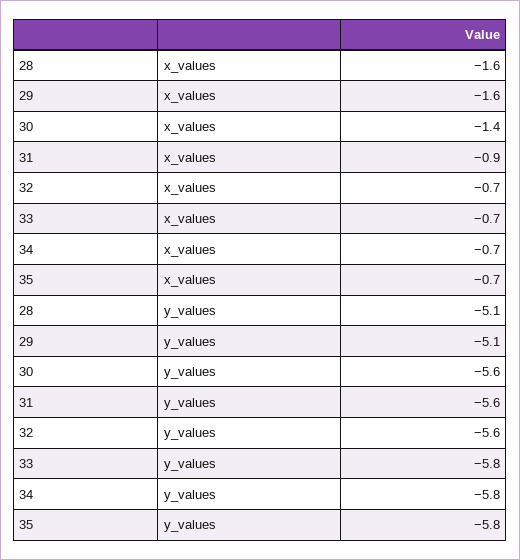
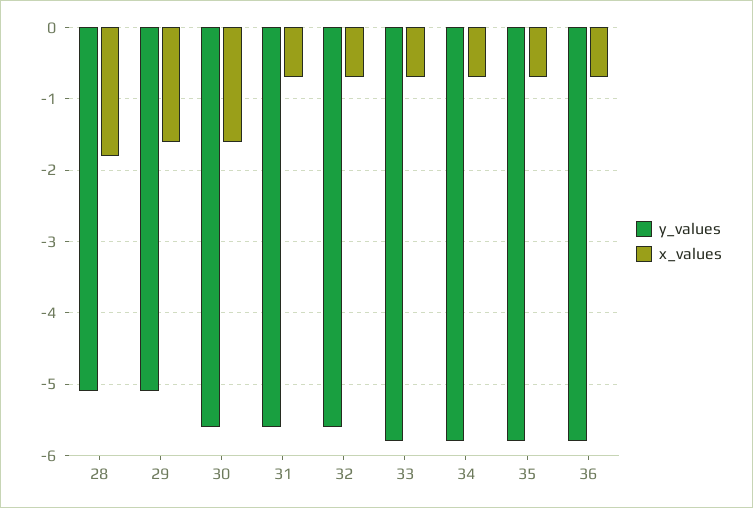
  {
    "x_values": {
-     "28": -1.6,
+     "28": -1.8,
      "29": -1.6,
-     "30": -1.4,
+     "30": -1.6,
-     "31": -0.9,
+     "31": -0.7,
      "32": -0.7,
      "33": -0.7,
      "34": -0.7,
-     "35": -0.7
+     "35": -0.7,
+     "36": -0.7
    },
    "y_values": {
      "28": -5.1,
      "29": -5.1,
      "30": -5.6,
      "31": -5.6,
      "32": -5.6,
      "33": -5.8,
      "34": -5.8,
-     "35": -5.8
+     "35": -5.8,
+     "36": -5.8
    }
  }

